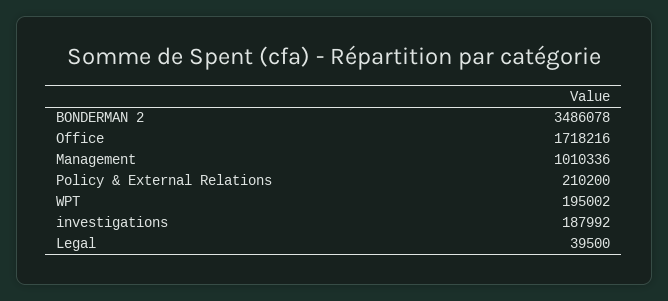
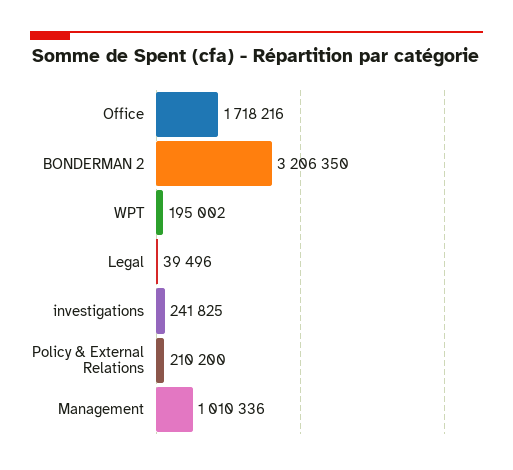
  {
-   "BONDERMAN 2": 3486078,
+   "BONDERMAN 2": 3206350,
    "Office": 1718216,
    "Management": 1010336,
    "Policy & External Relations": 210200,
    "WPT": 195002,
-   "investigations": 187992,
+   "investigations": 241825,
-   "Legal": 39500
+   "Legal": 39496
  }

